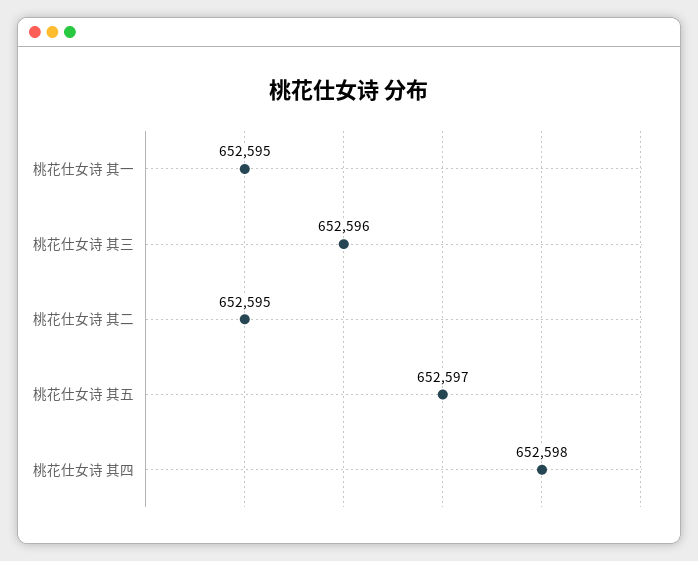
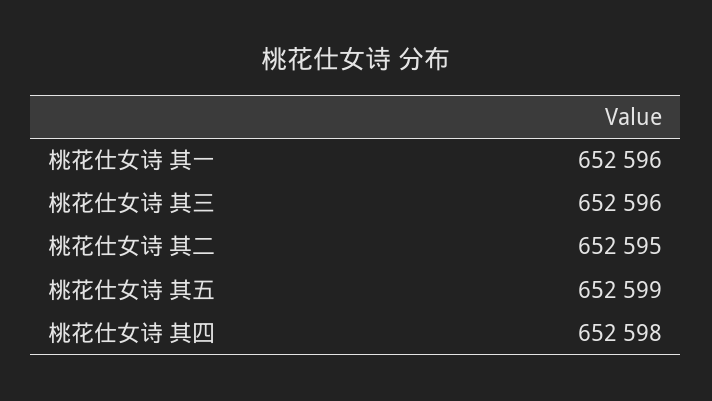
  {
-   "桃花仕女诗 其一": 652595,
+   "桃花仕女诗 其一": 652596,
    "桃花仕女诗 其三": 652596,
    "桃花仕女诗 其二": 652595,
-   "桃花仕女诗 其五": 652597,
+   "桃花仕女诗 其五": 652599,
    "桃花仕女诗 其四": 652598
  }

